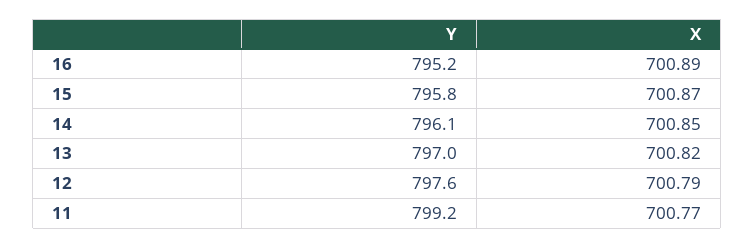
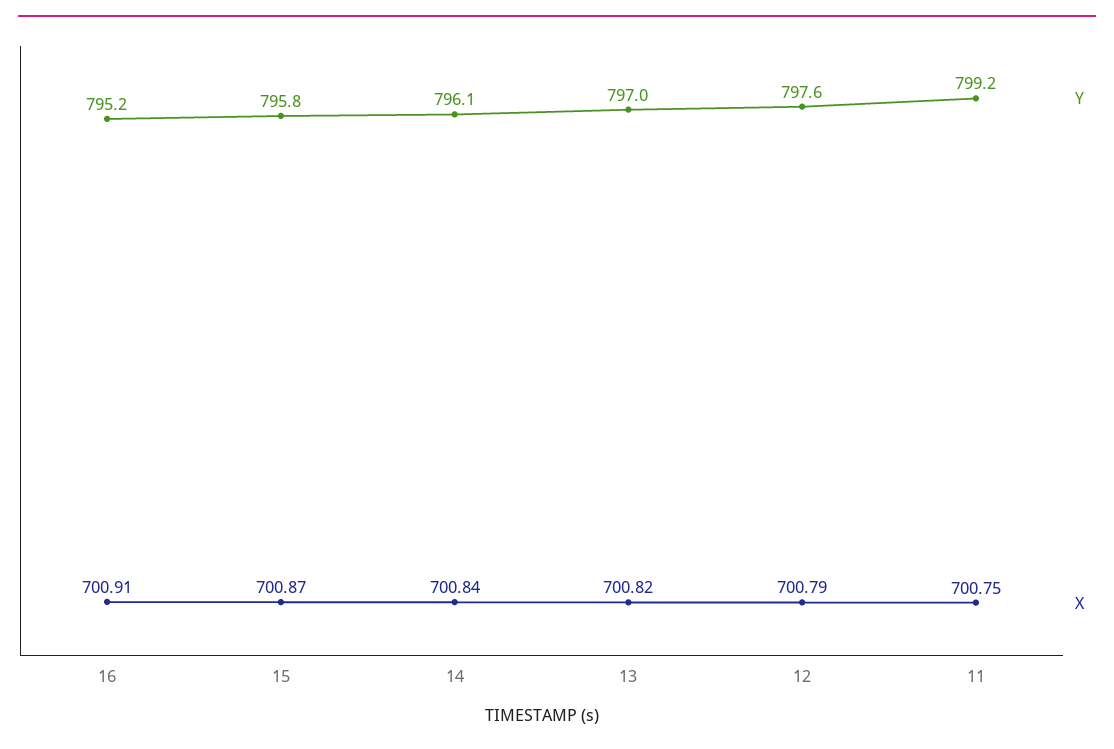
  {
    "Y": {
      "16": 795.2,
      "15": 795.8,
      "14": 796.1,
      "13": 797,
      "12": 797.6,
      "11": 799.2
    },
    "X": {
-     "16": 700.89,
+     "16": 700.91,
      "15": 700.87,
-     "14": 700.85,
+     "14": 700.84,
      "13": 700.82,
      "12": 700.79,
-     "11": 700.77
+     "11": 700.75
    }
  }

